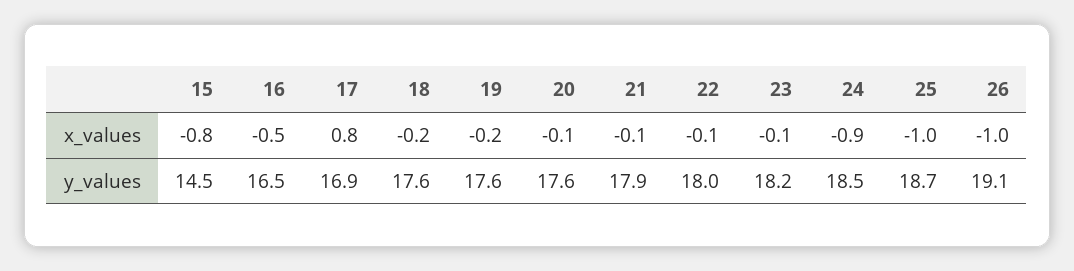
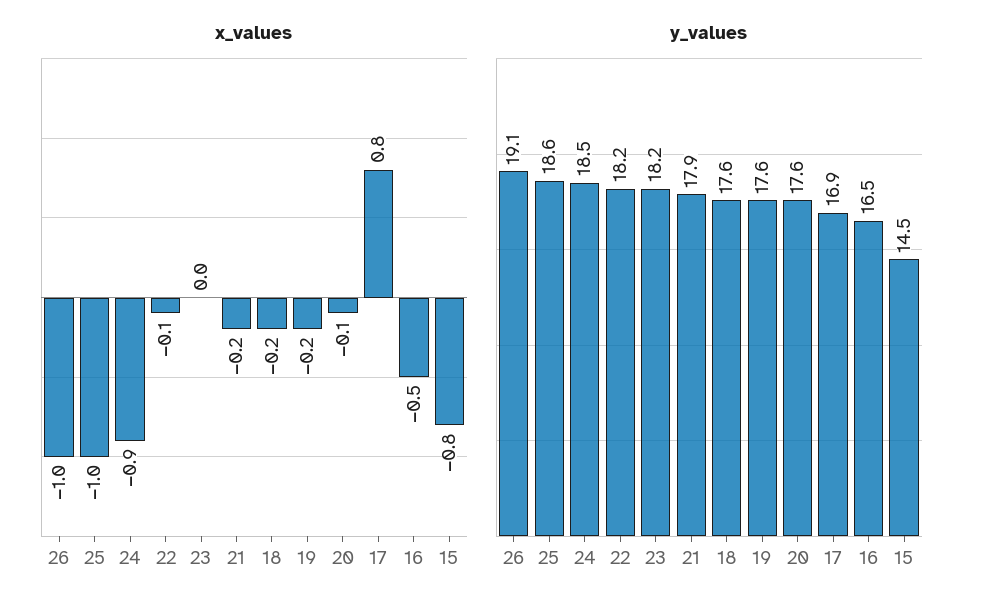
  {
    "x_values": {
      "15": -0.8,
      "16": -0.5,
      "17": 0.8,
      "18": -0.2,
      "19": -0.2,
      "20": -0.1,
-     "21": -0.1,
+     "21": -0.2,
      "22": -0.1,
-     "23": -0.1,
+     "23": 0,
      "24": -0.9,
      "25": -1,
      "26": -1
    },
    "y_values": {
      "15": 14.5,
      "16": 16.5,
      "17": 16.9,
      "18": 17.6,
      "19": 17.6,
      "20": 17.6,
      "21": 17.9,
-     "22": 18,
+     "22": 18.2,
      "23": 18.2,
      "24": 18.5,
-     "25": 18.7,
+     "25": 18.6,
      "26": 19.1
    }
  }

